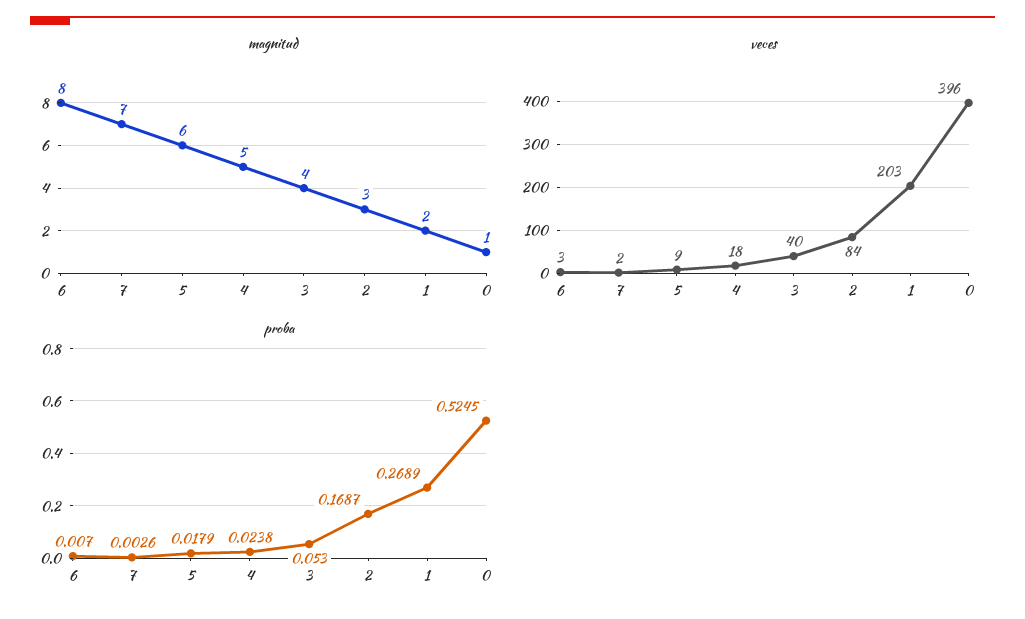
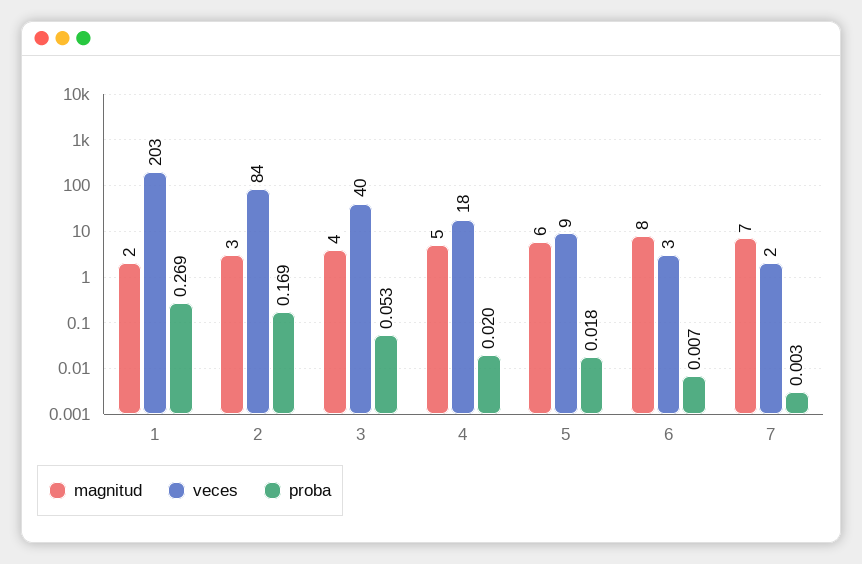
  {
    "magnitud": {
      "6": 8,
      "7": 7,
      "5": 6,
      "4": 5,
      "3": 4,
      "2": 3,
-     "1": 2,
+     "1": 2
-     "0": 1
    },
    "veces": {
      "6": 3,
      "7": 2,
      "5": 9,
      "4": 18,
      "3": 40,
      "2": 84,
-     "1": 203,
+     "1": 203
-     "0": 396
    },
    "proba": {
      "6": 0.007,
      "7": 0.0026,
      "5": 0.0179,
-     "4": 0.0238,
+     "4": 0.02,
      "3": 0.053,
      "2": 0.1687,
-     "1": 0.2689,
+     "1": 0.2689
-     "0": 0.5245
    }
  }

